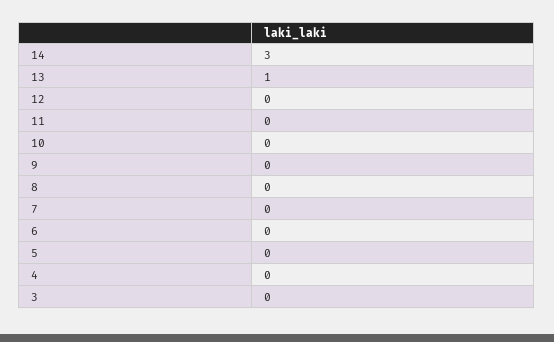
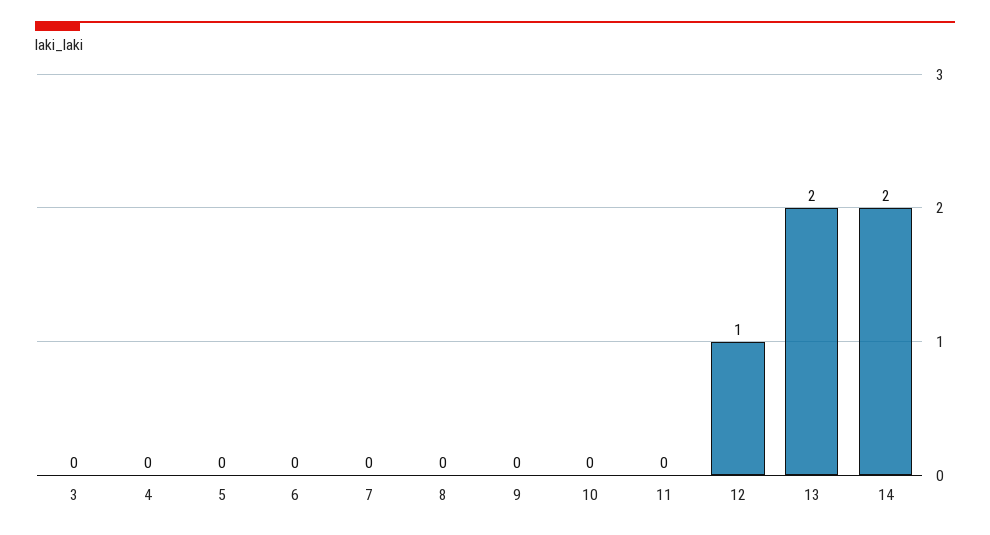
  {
-   "14": 3,
+   "14": 2,
-   "13": 1,
+   "13": 2,
-   "12": 0,
+   "12": 1,
    "11": 0,
    "10": 0,
    "9": 0,
    "8": 0,
    "7": 0,
    "6": 0,
    "5": 0,
    "4": 0,
    "3": 0
  }

